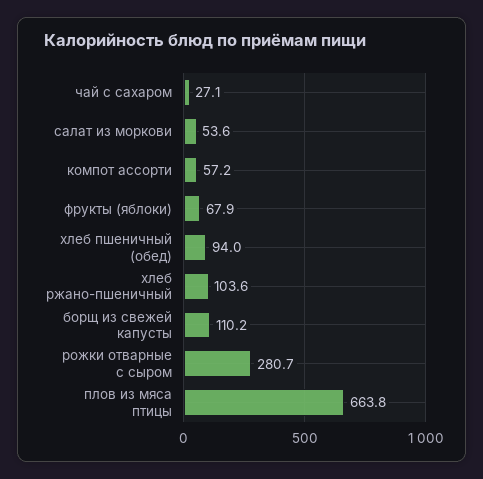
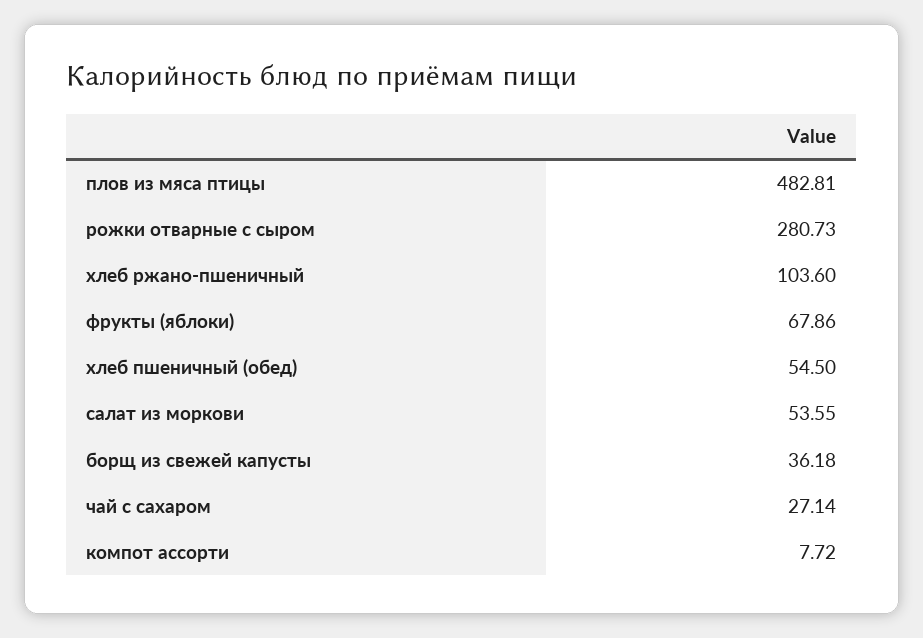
  {
    "чай с сахаром": 27.14,
    "салат из моркови": 53.55,
-   "компот ассорти": 57.2,
+   "компот ассорти": 7.72,
    "фрукты (яблоки)": 67.86,
-   "хлеб пшеничный (обед)": 94,
+   "хлеб пшеничный (обед)": 54.5,
    "хлеб ржано-пшеничный": 103.6,
-   "борщ из свежей капусты": 110.2,
+   "борщ из свежей капусты": 36.18,
    "рожки отварные с сыром": 280.73,
-   "плов из мяса птицы": 663.8
+   "плов из мяса птицы": 482.81
  }

